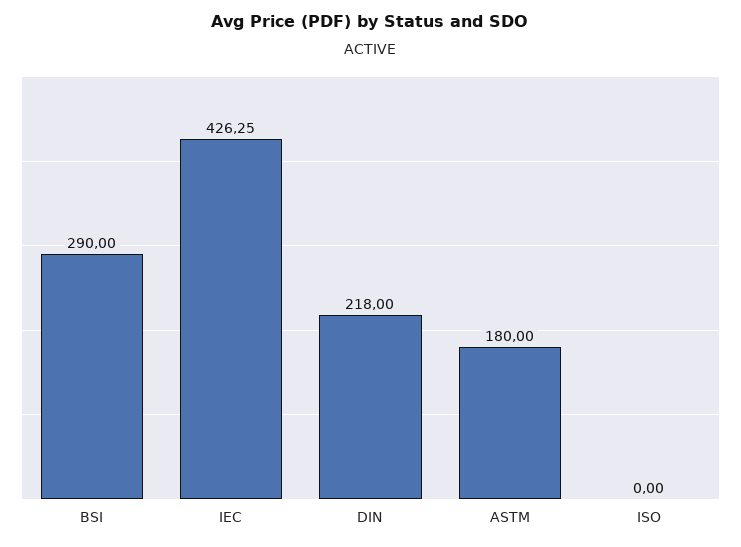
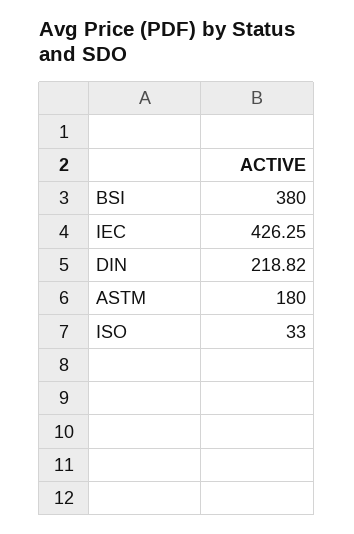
  {
-   "BSI": 290,
+   "BSI": 380,
    "IEC": 426.25,
-   "DIN": 218,
+   "DIN": 218.82,
    "ASTM": 180,
-   "ISO": 0
+   "ISO": 33
  }

